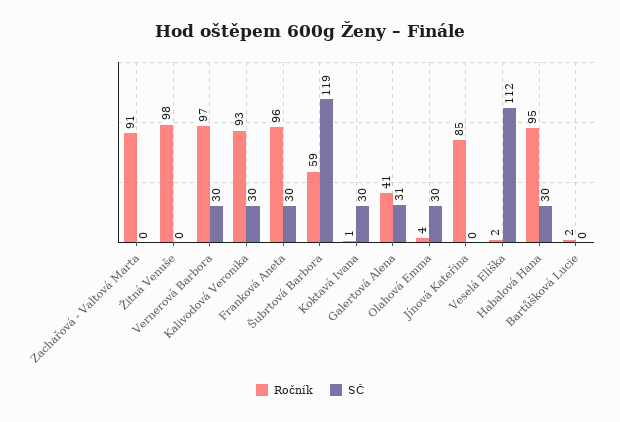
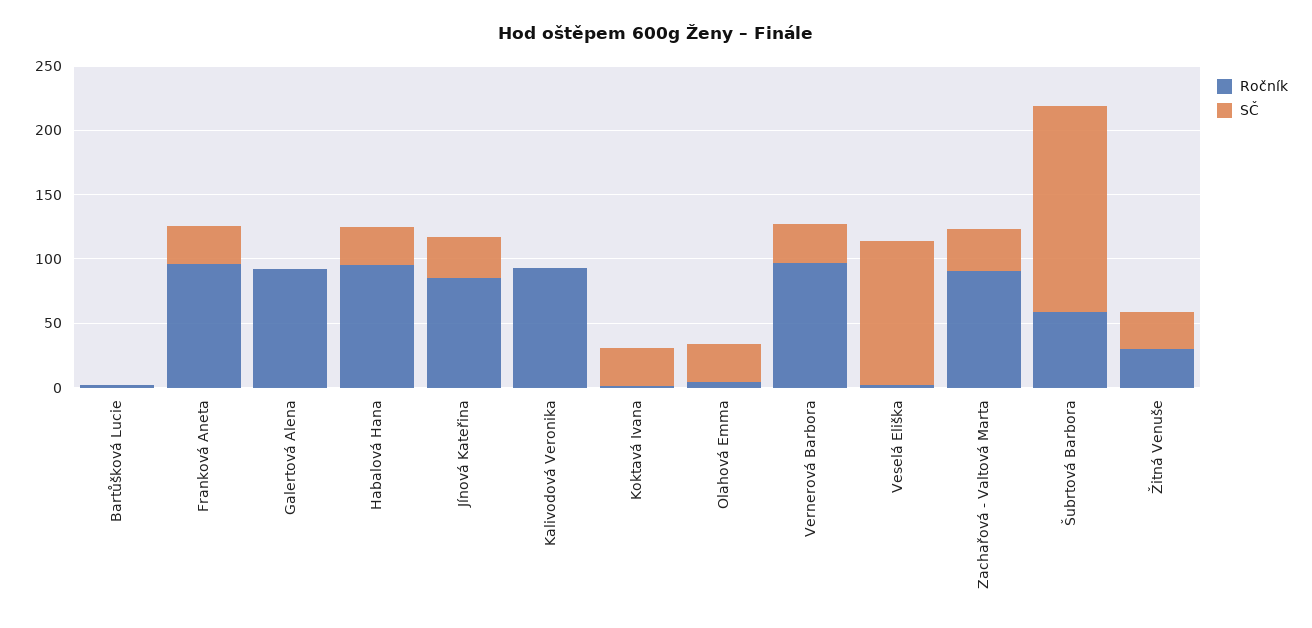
  {
    "Ročník": {
      "Zachařová - Valtová Marta": 91,
-     "Žitná Venuše": 98,
+     "Žitná Venuše": 30,
      "Vernerová Barbora": 97,
      "Kalivodová Veronika": 93,
      "Franková Aneta": 96,
      "Šubrtová Barbora": 59,
      "Koktavá Ivana": 1,
-     "Galertová Alena": 41,
+     "Galertová Alena": 90,
      "Olahová Emma": 4,
      "Jínová Kateřina": 85,
      "Veselá Eliška": 2,
      "Habalová Hana": 95,
      "Bartůšková Lucie": 2
    },
    "SČ": {
-     "Zachařová - Valtová Marta": 0,
+     "Zachařová - Valtová Marta": 30,
-     "Žitná Venuše": 0,
+     "Žitná Venuše": 30,
      "Vernerová Barbora": 30,
-     "Kalivodová Veronika": 30,
+     "Kalivodová Veronika": 0,
      "Franková Aneta": 30,
-     "Šubrtová Barbora": 119,
+     "Šubrtová Barbora": 160,
      "Koktavá Ivana": 30,
-     "Galertová Alena": 31,
+     "Galertová Alena": 0,
      "Olahová Emma": 30,
-     "Jínová Kateřina": 0,
+     "Jínová Kateřina": 30,
      "Veselá Eliška": 112,
      "Habalová Hana": 30,
      "Bartůšková Lucie": 0
    }
  }

